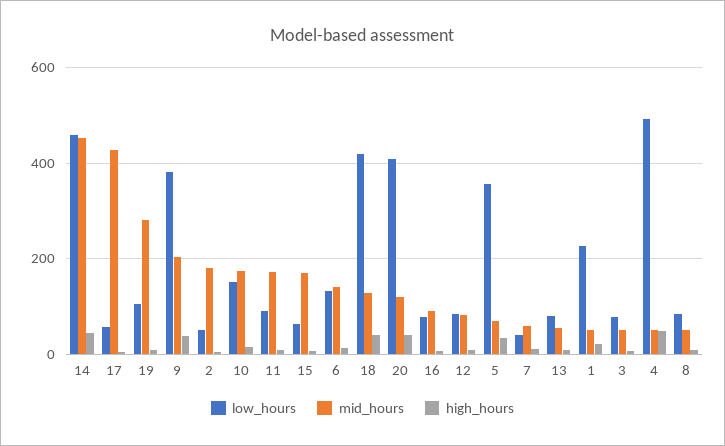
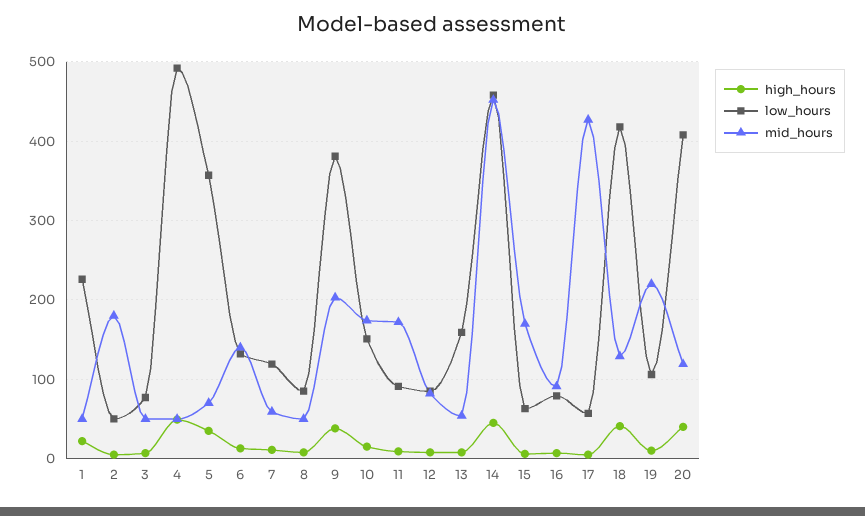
  {
    "low_hours": {
      "14": 460,
      "17": 60,
      "19": 110,
      "9": 380,
      "2": 50,
      "10": 150,
      "11": 90,
      "15": 60,
      "6": 130,
      "18": 420,
      "20": 410,
      "16": 80,
      "12": 90,
      "5": 360,
-     "7": 40,
+     "7": 120,
-     "13": 80,
+     "13": 160,
      "1": 230,
      "3": 80,
      "4": 490,
      "8": 90
    },
    "mid_hours": {
      "14": 450,
      "17": 430,
-     "19": 280,
+     "19": 220,
      "9": 200,
      "2": 180,
      "10": 170,
      "11": 170,
      "15": 170,
      "6": 140,
      "18": 130,
      "20": 120,
      "16": 90,
      "12": 80,
      "5": 70,
      "7": 60,
      "13": 50,
      "1": 50,
      "3": 50,
      "4": 50,
      "8": 50
    },
    "high_hours": {
      "14": 50,
      "17": 10,
      "19": 10,
      "9": 40,
      "2": 10,
      "10": 20,
      "11": 10,
      "15": 10,
      "6": 10,
      "18": 40,
      "20": 40,
      "16": 10,
      "12": 10,
      "5": 40,
      "7": 10,
      "13": 10,
      "1": 20,
      "3": 10,
      "4": 50,
      "8": 10
    }
  }

